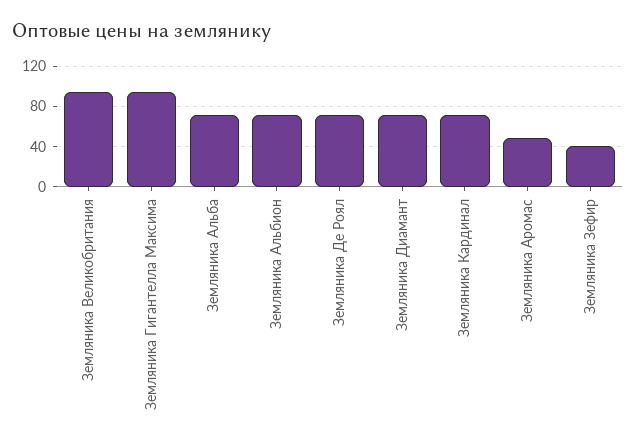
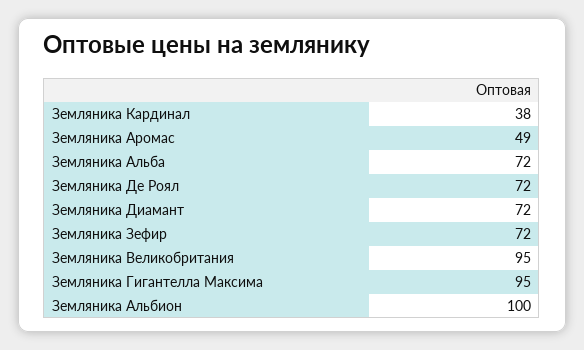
  {
    "Земляника Великобритания": 95,
    "Земляника Гигантелла Максима": 95,
    "Земляника Альба": 72,
-   "Земляника Альбион": 70,
+   "Земляника Альбион": 100,
    "Земляника Де Роял": 72,
    "Земляника Диамант": 72,
-   "Земляника Кардинал": 70,
+   "Земляника Кардинал": 38,
    "Земляника Аромас": 49,
-   "Земляника Зефир": 40
+   "Земляника Зефир": 72
  }

